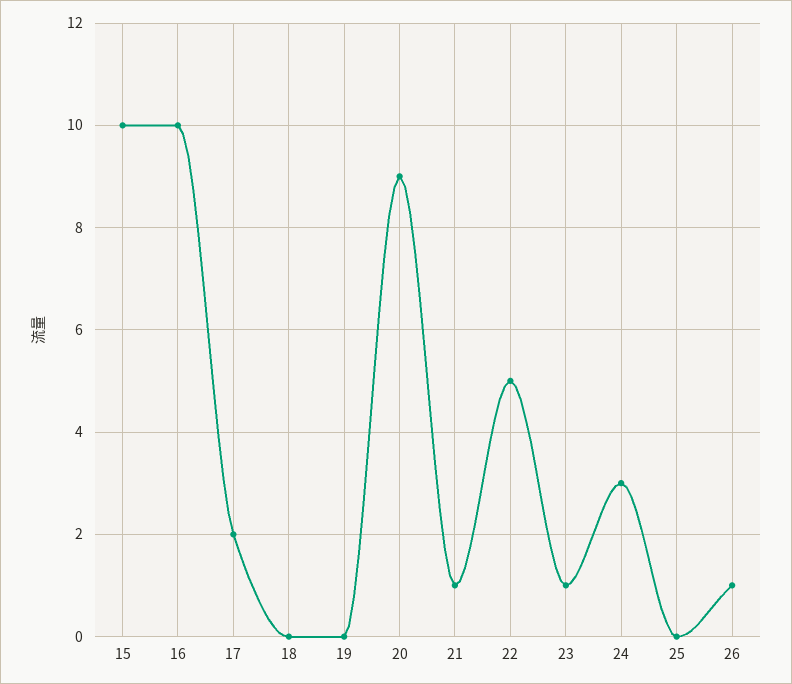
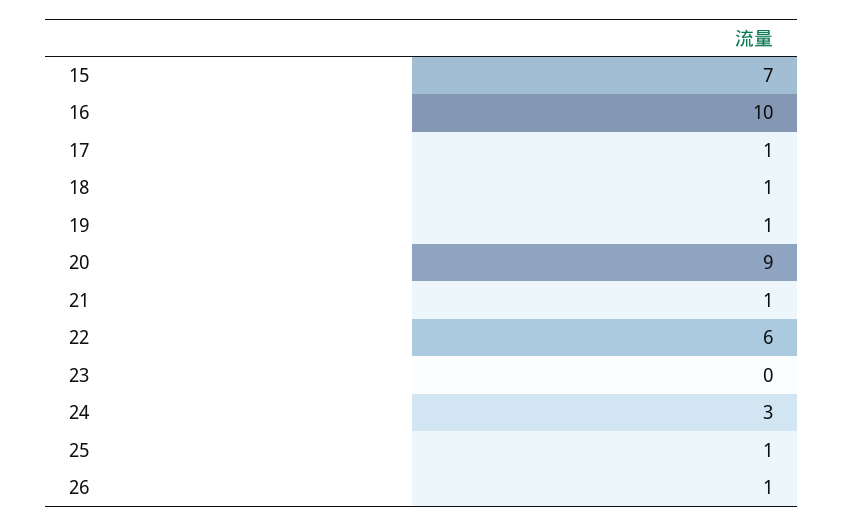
  {
-   "15": 10,
+   "15": 7,
    "16": 10,
-   "17": 2,
+   "17": 1,
-   "18": 0,
+   "18": 1,
-   "19": 0,
+   "19": 1,
    "20": 9,
    "21": 1,
-   "22": 5,
+   "22": 6,
-   "23": 1,
+   "23": 0,
    "24": 3,
-   "25": 0,
+   "25": 1,
    "26": 1
  }

